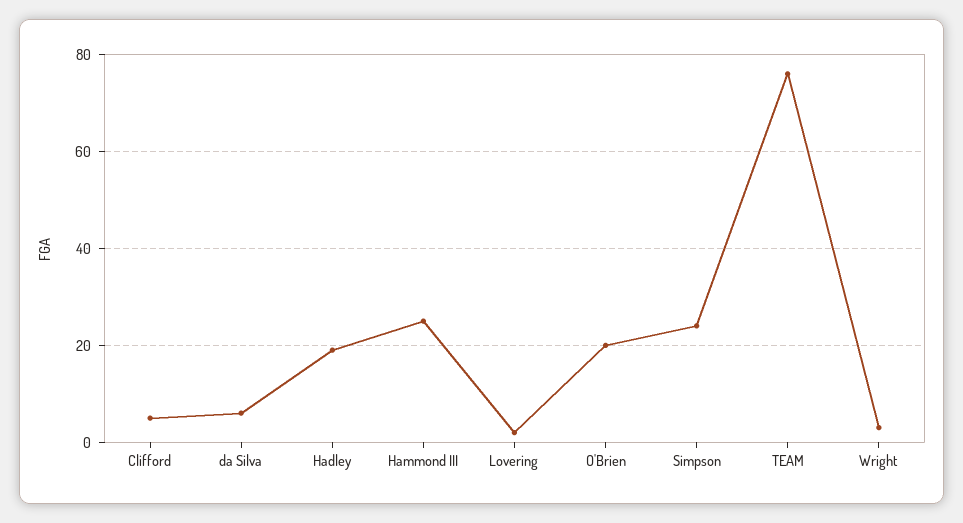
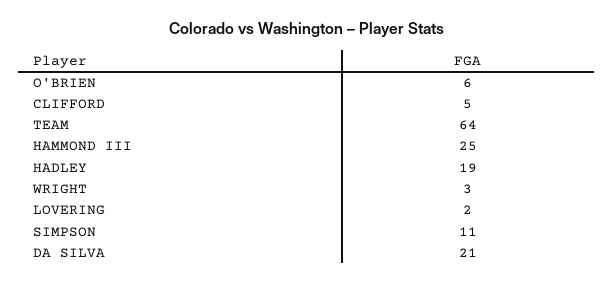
  {
    "Clifford": 5,
-   "da Silva": 5,
+   "da Silva": 21,
    "Hadley": 19,
    "Hammond III": 25,
    "Lovering": 2,
-   "O'Brien": 20,
+   "O'Brien": 6,
-   "Simpson": 25,
+   "Simpson": 11,
-   "TEAM": 75,
+   "TEAM": 64,
    "Wright": 3
  }

